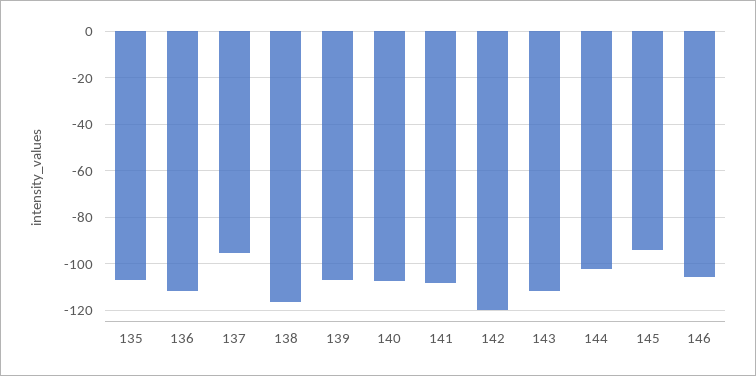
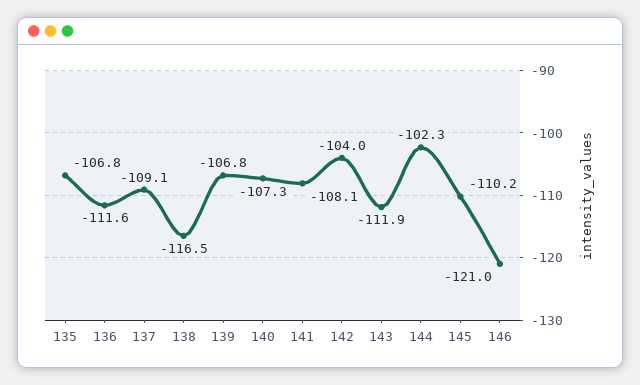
  {
    "135": -106.8,
    "136": -111.6,
-   "137": -95,
+   "137": -109.1,
    "138": -116.5,
    "139": -106.8,
    "140": -107.3,
    "141": -108.1,
-   "142": -120,
+   "142": -104,
    "143": -111.9,
    "144": -102.3,
-   "145": -95,
+   "145": -110.2,
-   "146": -105
+   "146": -121
  }

